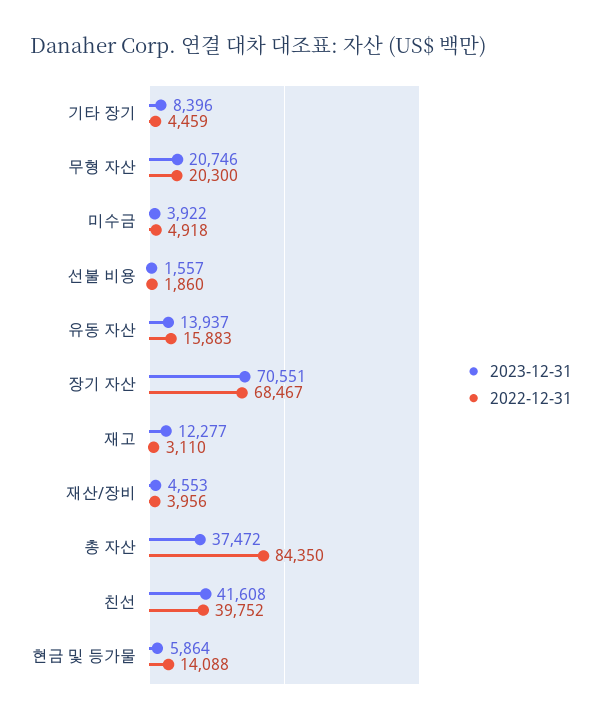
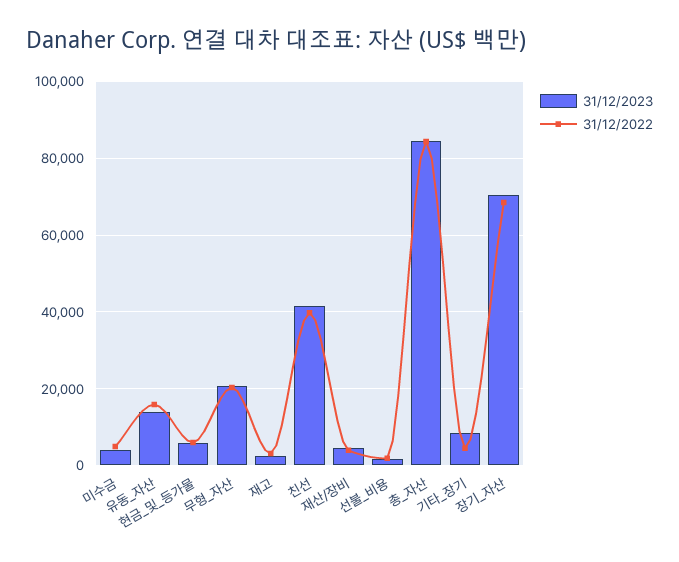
  {
    "2023-12-31": {
      "기타 장기": 8396,
      "무형 자산": 20746,
      "미수금": 3922,
      "선불 비용": 1557,
      "유동 자산": 13937,
      "장기 자산": 70551,
-     "재고": 12277,
+     "재고": 2000,
      "재산/장비": 4553,
-     "총 자산": 37472,
+     "총 자산": 84000,
      "친선": 41608,
      "현금 및 등가물": 5864
    },
    "2022-12-31": {
      "기타 장기": 4459,
      "무형 자산": 20300,
      "미수금": 4918,
      "선불 비용": 1860,
      "유동 자산": 15883,
      "장기 자산": 68467,
      "재고": 3110,
      "재산/장비": 3956,
      "총 자산": 84350,
      "친선": 39752,
-     "현금 및 등가물": 14088
+     "현금 및 등가물": 6000
    }
  }

